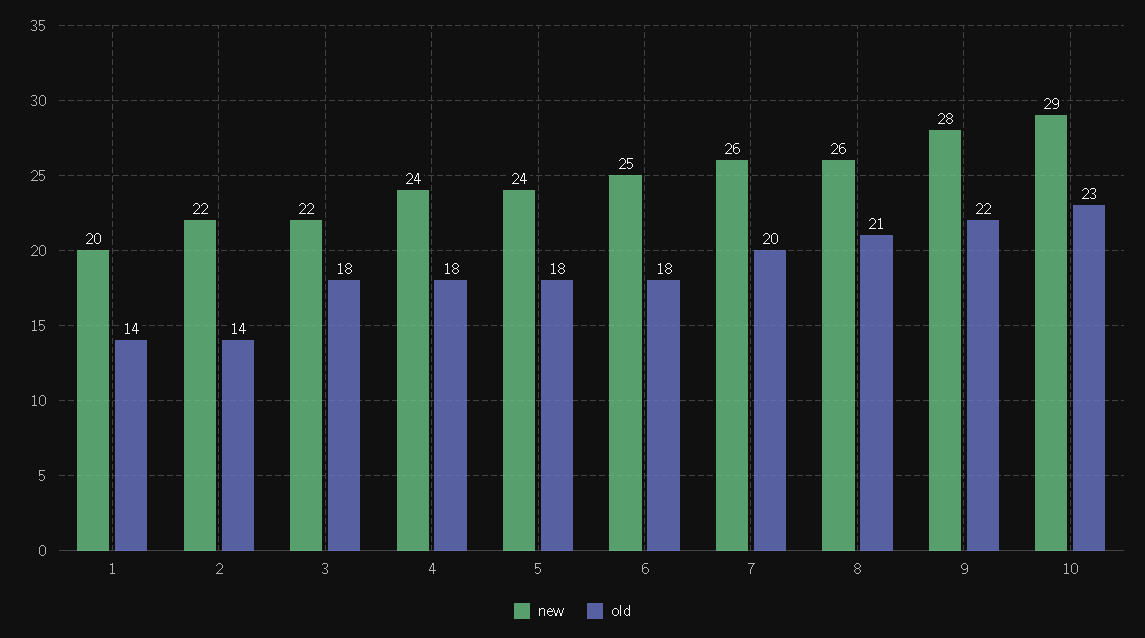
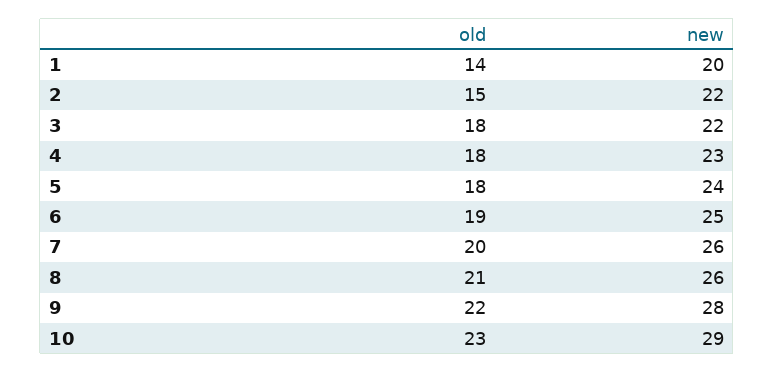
  {
    "new": {
      "1": 20,
      "2": 22,
      "3": 22,
-     "4": 24,
+     "4": 23,
      "5": 24,
      "6": 25,
      "7": 26,
      "8": 26,
      "9": 28,
      "10": 29
    },
    "old": {
      "1": 14,
-     "2": 14,
+     "2": 15,
      "3": 18,
      "4": 18,
      "5": 18,
-     "6": 18,
+     "6": 19,
      "7": 20,
      "8": 21,
      "9": 22,
      "10": 23
    }
  }

